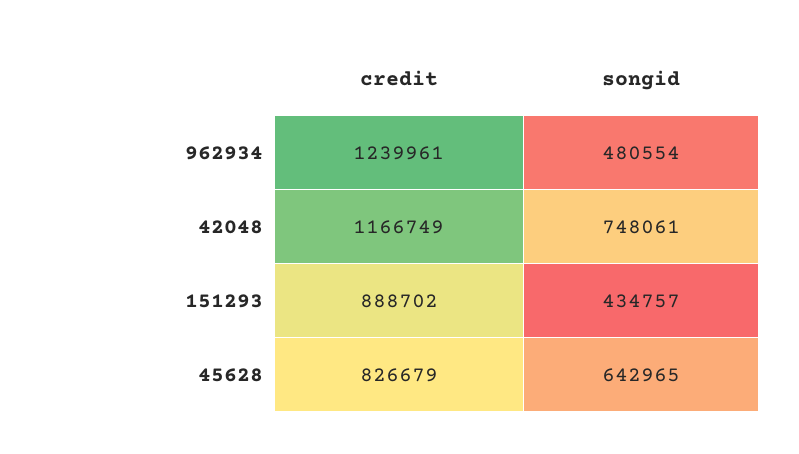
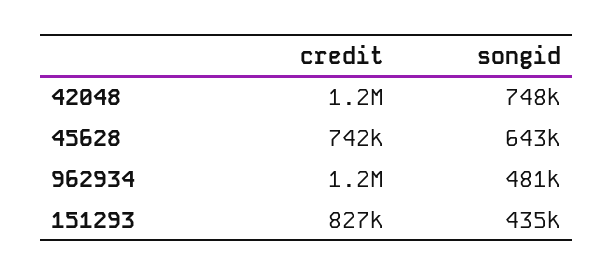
  {
    "credit": {
      "962934": 1239961,
      "42048": 1166749,
-     "151293": 888702,
+     "151293": 827000,
-     "45628": 826679
+     "45628": 742000
    },
    "songid": {
      "962934": 480554,
      "42048": 748061,
      "151293": 434757,
      "45628": 642965
    }
  }

